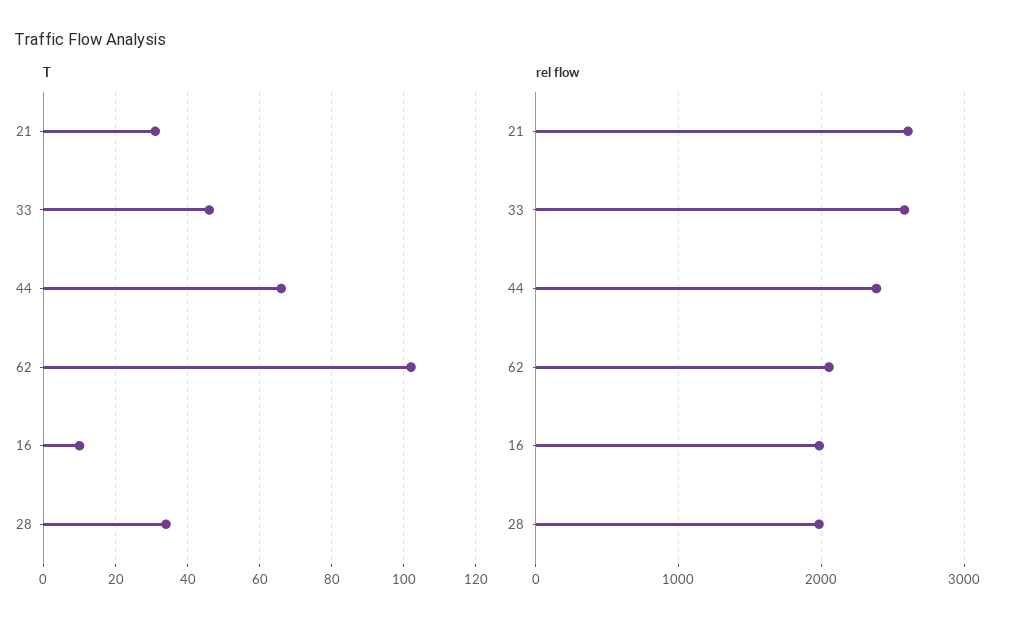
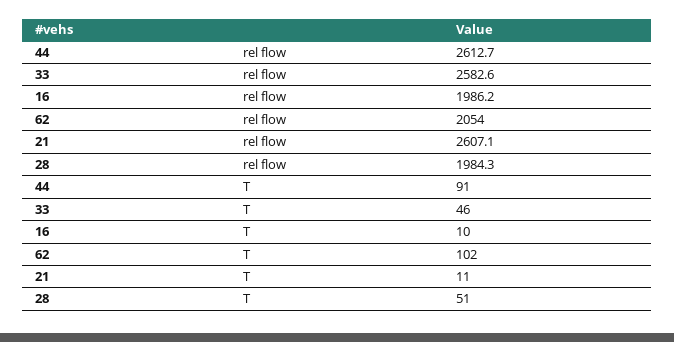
  {
    "T": {
-     "21": 30,
+     "21": 11,
      "33": 46,
-     "44": 65,
+     "44": 91,
      "62": 102,
      "16": 10,
-     "28": 35
+     "28": 51
    },
    "rel flow": {
      "21": 2607.1,
      "33": 2582.6,
-     "44": 2400,
+     "44": 2612.7,
      "62": 2054,
      "16": 1986.2,
      "28": 1984.3
    }
  }

